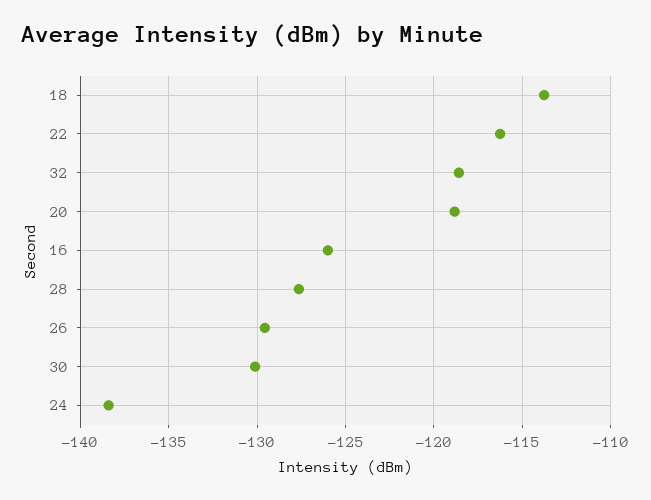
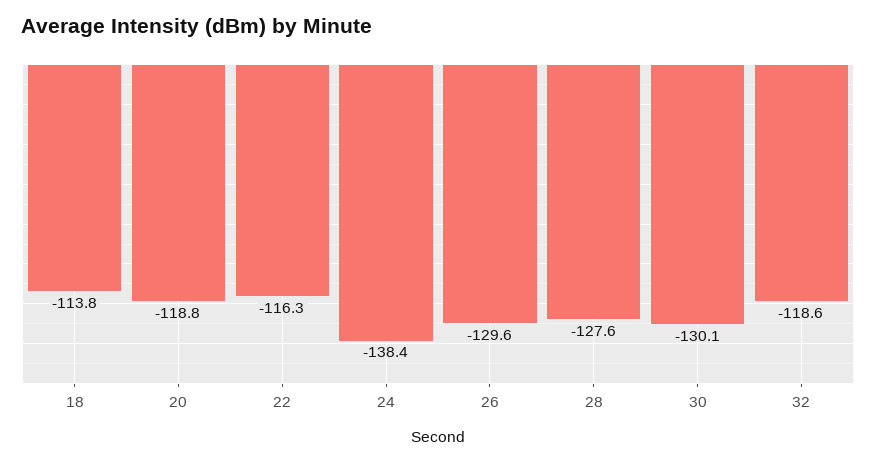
  {
    "18": -113.8,
    "22": -116.3,
    "32": -118.6,
    "20": -118.8,
-   "16": -126,
    "28": -127.6,
    "26": -129.6,
    "30": -130.1,
    "24": -138.4
  }

